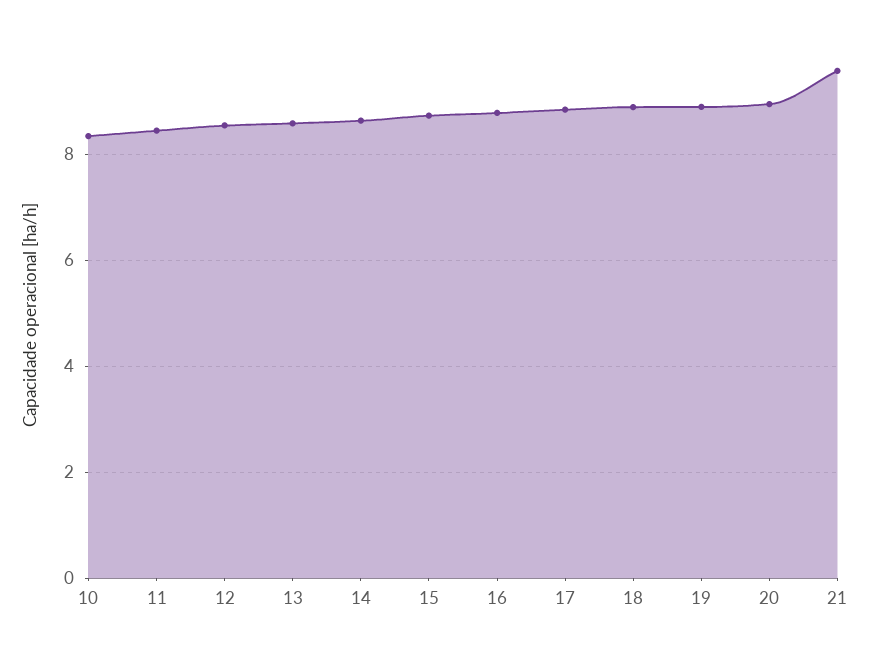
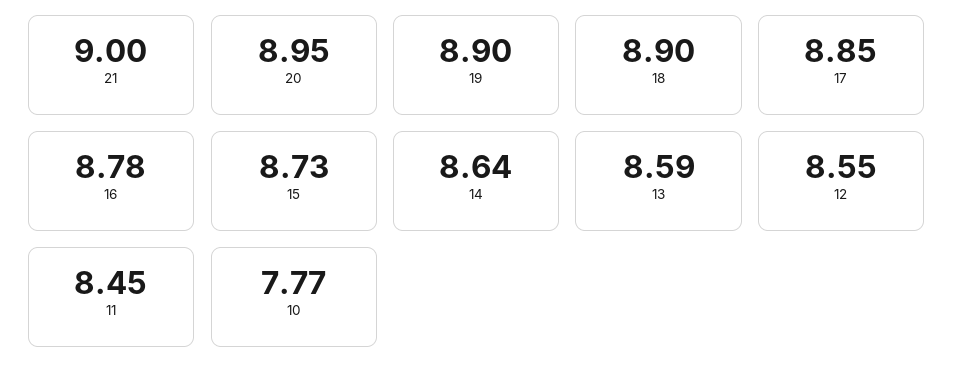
  {
-   "10": 8.4,
+   "10": 7.77,
    "11": 8.45,
    "12": 8.55,
    "13": 8.59,
    "14": 8.64,
    "15": 8.73,
    "16": 8.78,
    "17": 8.85,
    "18": 8.9,
    "19": 8.9,
    "20": 8.95,
-   "21": 9.6
+   "21": 9
  }

